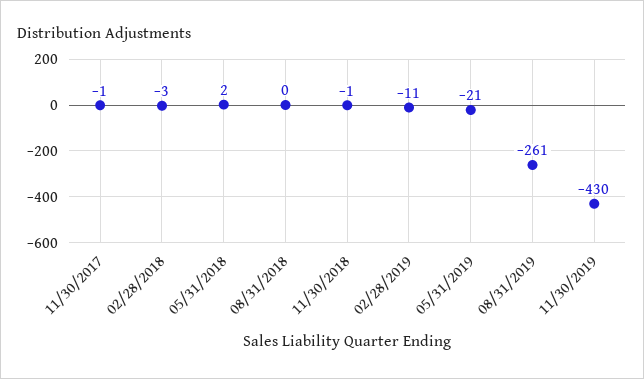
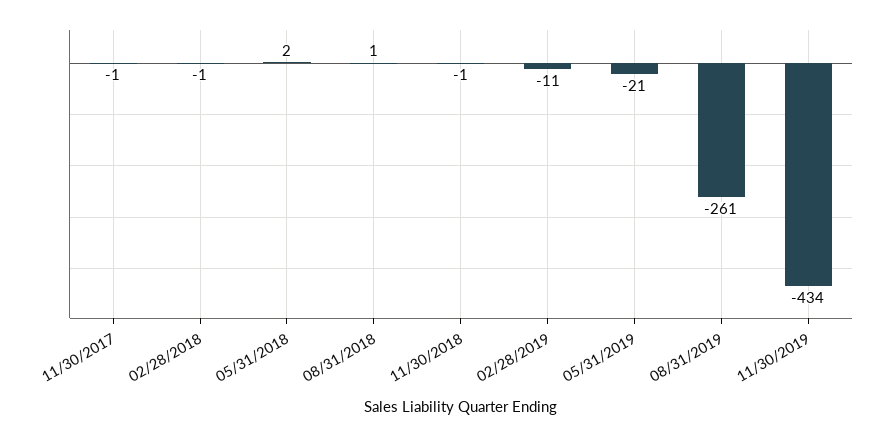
  {
    "11/30/2017": -1,
-   "02/28/2018": -3,
+   "02/28/2018": -1,
    "05/31/2018": 2,
-   "08/31/2018": 0,
+   "08/31/2018": 1,
    "11/30/2018": -1,
    "02/28/2019": -11,
    "05/31/2019": -21,
    "08/31/2019": -261,
-   "11/30/2019": -430
+   "11/30/2019": -434
  }

